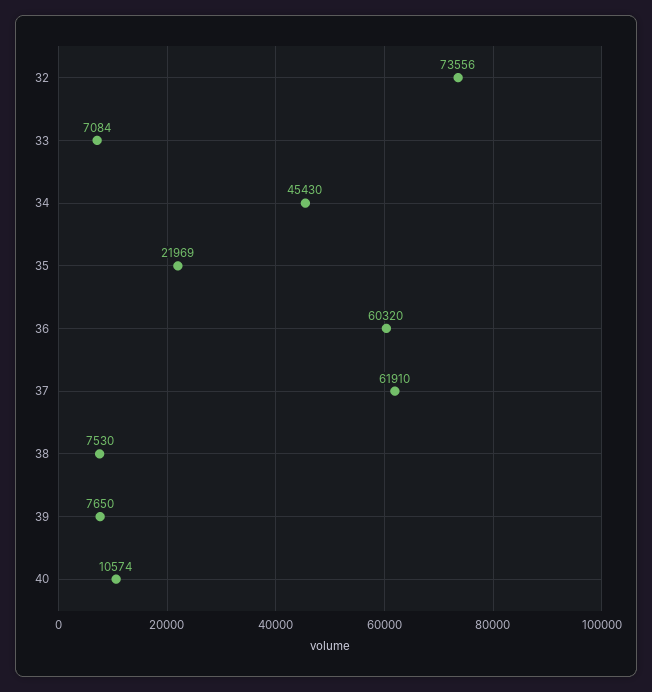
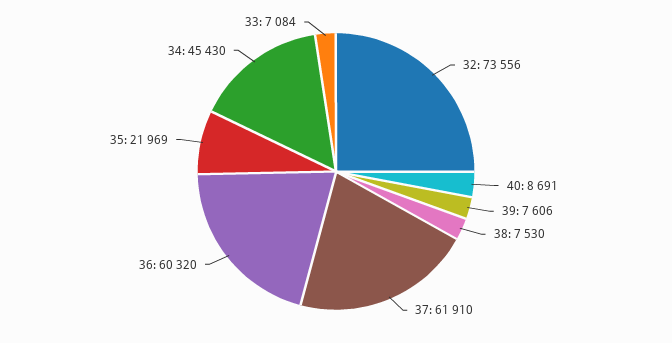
  {
    "32": 73556,
    "33": 7084,
    "34": 45430,
    "35": 21969,
    "36": 60320,
    "37": 61910,
    "38": 7530,
-   "39": 7650,
+   "39": 7606,
-   "40": 10574
+   "40": 8691
  }

